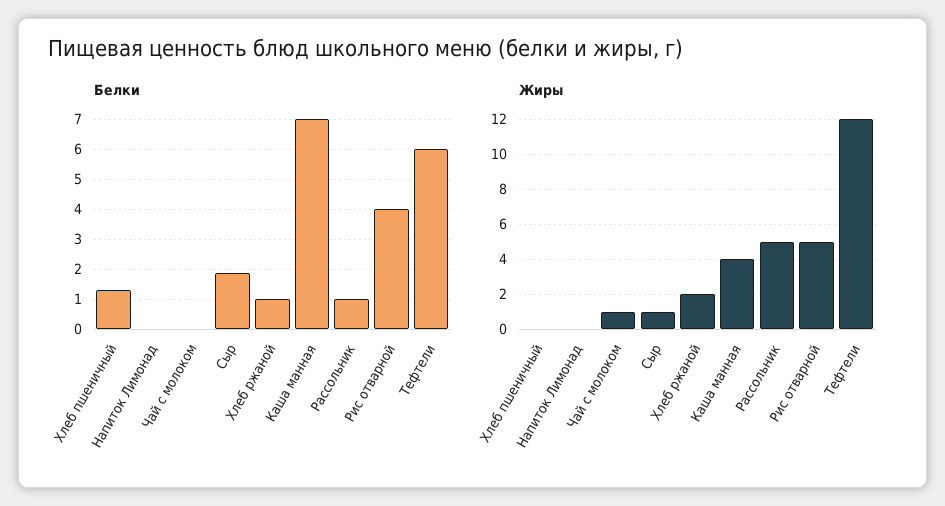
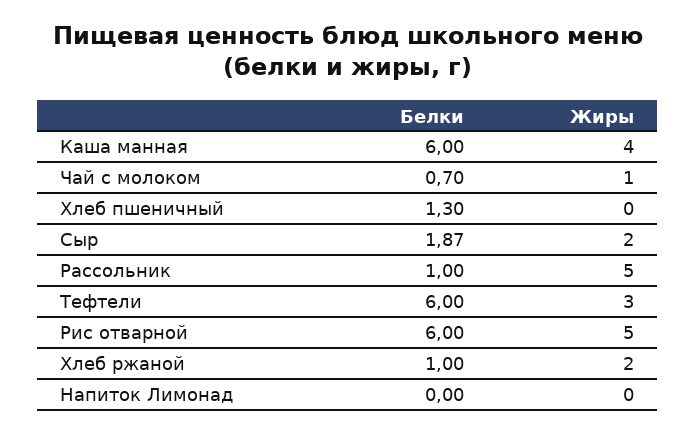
  {
    "Белки": {
      "Хлеб пшеничный": 1.3,
      "Напиток Лимонад": 0,
-     "Чай с молоком": 0,
+     "Чай с молоком": 0.7,
      "Сыр": 1.87,
      "Хлеб ржаной": 1,
-     "Каша манная": 7,
+     "Каша манная": 6,
      "Рассольник": 1,
-     "Рис отварной": 4,
+     "Рис отварной": 6,
      "Тефтели": 6
    },
    "Жиры": {
      "Хлеб пшеничный": 0,
      "Напиток Лимонад": 0,
      "Чай с молоком": 1,
-     "Сыр": 1,
+     "Сыр": 2,
      "Хлеб ржаной": 2,
      "Каша манная": 4,
      "Рассольник": 5,
      "Рис отварной": 5,
-     "Тефтели": 12
+     "Тефтели": 3
    }
  }

